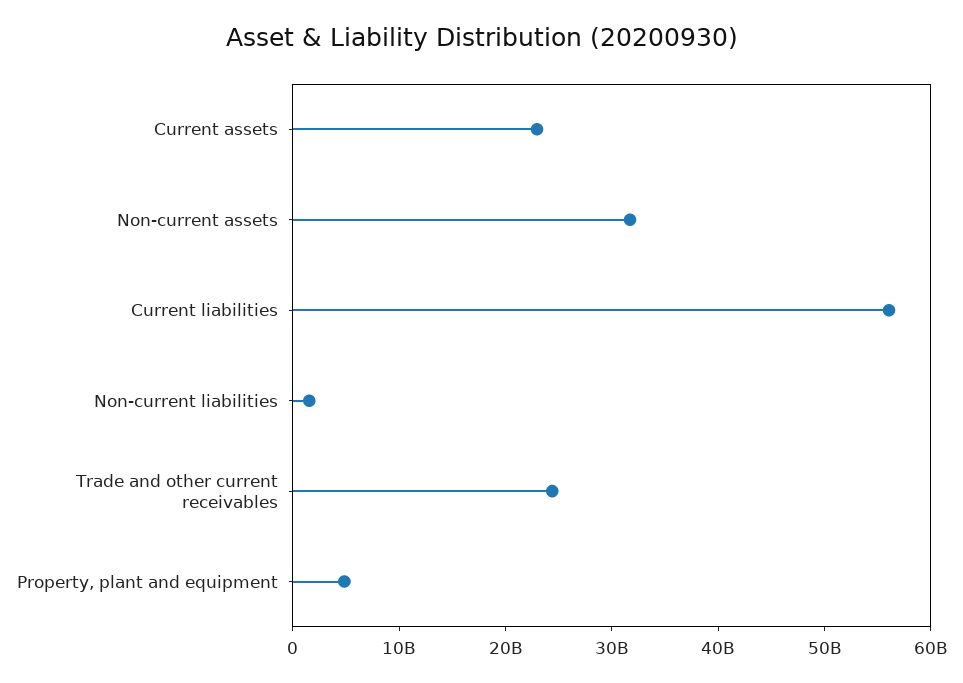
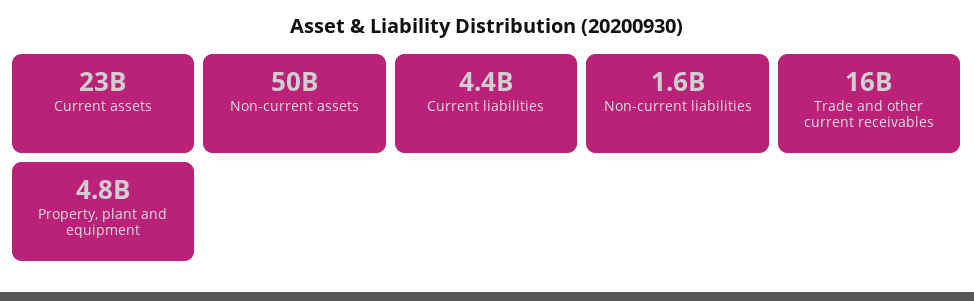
  {
    "Current assets": 23000000000,
-   "Non-current assets": 32000000000,
+   "Non-current assets": 50000000000,
-   "Current liabilities": 56000000000,
+   "Current liabilities": 4400000000,
    "Non-current liabilities": 1600000000,
-   "Trade and other current receivables": 24000000000,
+   "Trade and other current receivables": 16000000000,
    "Property, plant and equipment": 4800000000
  }

